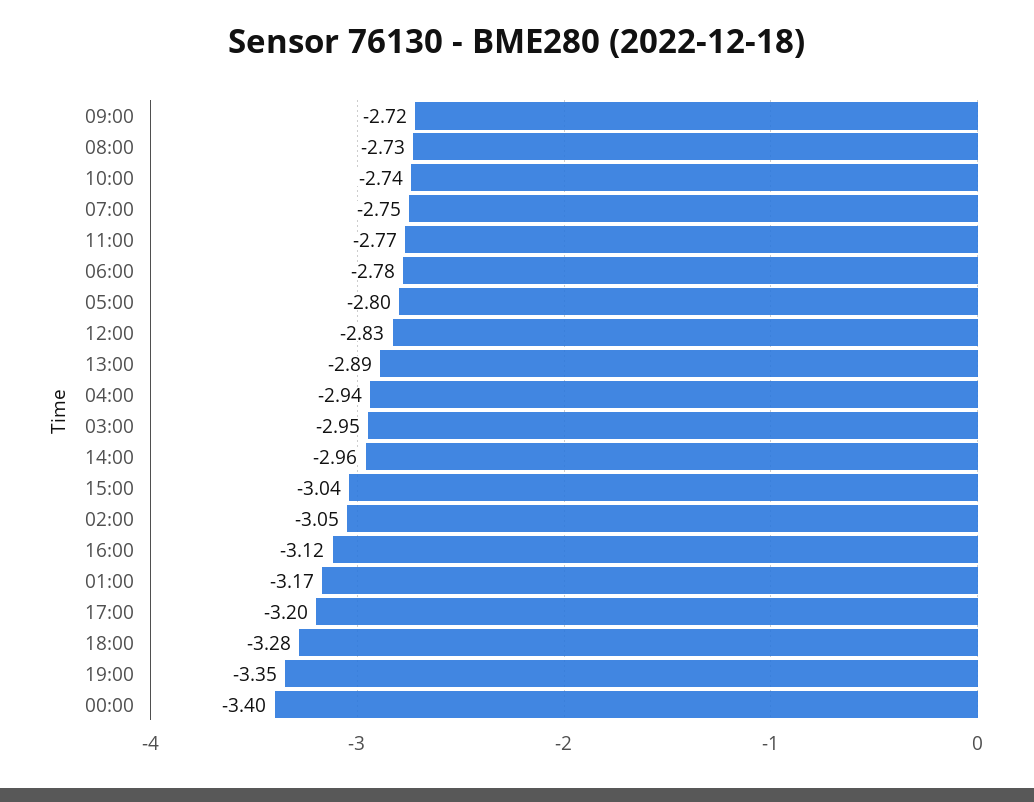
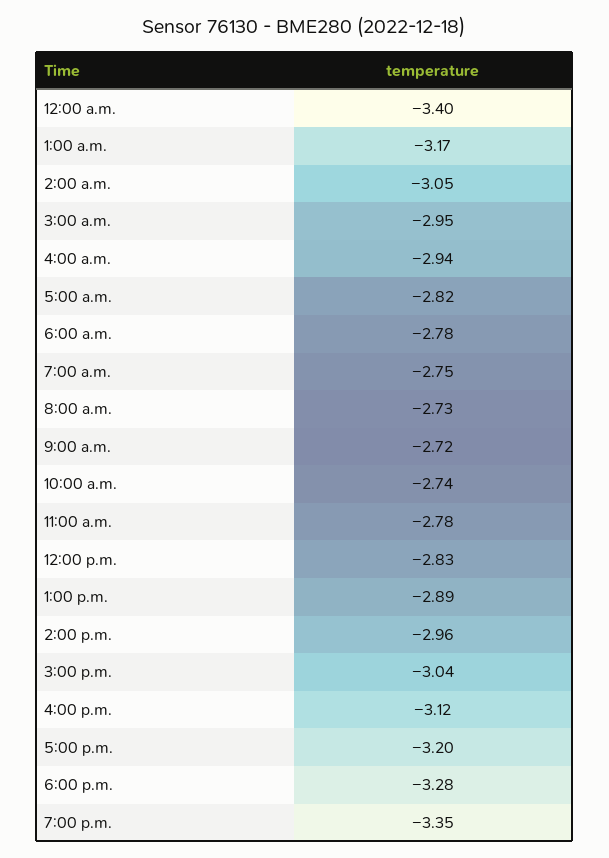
  {
    "09:00": -2.72,
    "08:00": -2.73,
    "10:00": -2.74,
    "07:00": -2.75,
-   "11:00": -2.77,
+   "11:00": -2.78,
    "06:00": -2.78,
-   "05:00": -2.8,
+   "05:00": -2.82,
    "12:00": -2.83,
    "13:00": -2.89,
    "04:00": -2.94,
    "03:00": -2.95,
    "14:00": -2.96,
    "15:00": -3.04,
    "02:00": -3.05,
    "16:00": -3.12,
    "01:00": -3.17,
    "17:00": -3.2,
    "18:00": -3.28,
    "19:00": -3.35,
    "00:00": -3.4
  }

